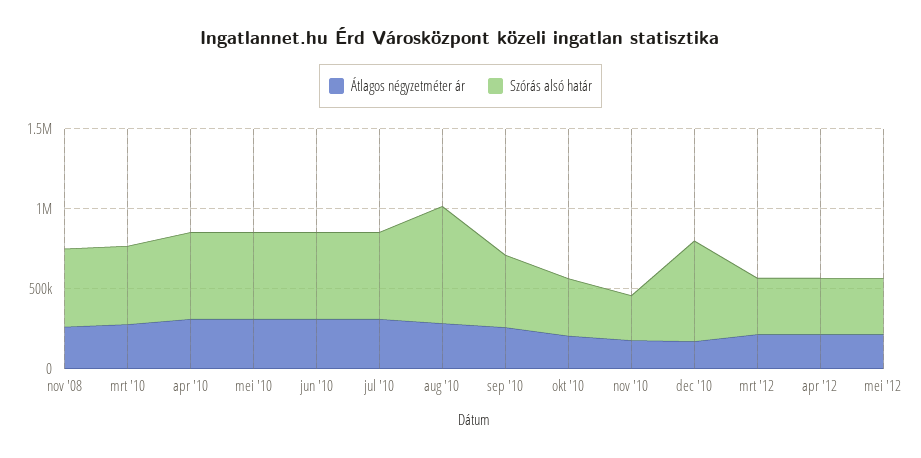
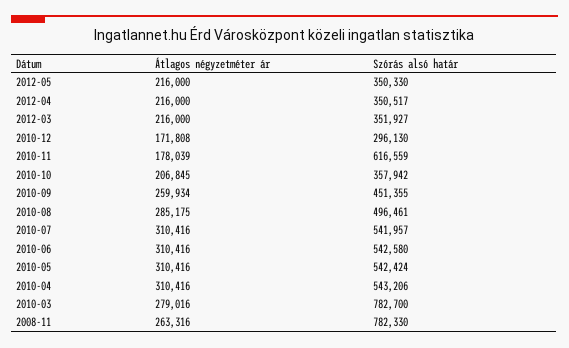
  {
    "Átlagos négyzetméter ár": {
      "nov '08": 263316,
      "mrt '10": 279016,
      "apr '10": 310416,
      "mei '10": 310416,
      "jun '10": 310416,
      "jul '10": 310416,
      "aug '10": 285175,
      "sep '10": 259934,
      "okt '10": 206845,
      "nov '10": 178039,
      "dec '10": 171808,
      "mrt '12": 216000,
      "apr '12": 216000,
      "mei '12": 216000
    },
    "Szórás alsó határ": {
-     "nov '08": 500000,
+     "nov '08": 782330,
-     "mrt '10": 500000,
+     "mrt '10": 782700,
      "apr '10": 543206,
      "mei '10": 542424,
      "jun '10": 542580,
      "jul '10": 541957,
-     "aug '10": 700000,
+     "aug '10": 496461,
      "sep '10": 451355,
      "okt '10": 357942,
-     "nov '10": 300000,
+     "nov '10": 616559,
-     "dec '10": 600000,
+     "dec '10": 296130,
      "mrt '12": 351927,
      "apr '12": 350517,
      "mei '12": 350330
    }
  }

